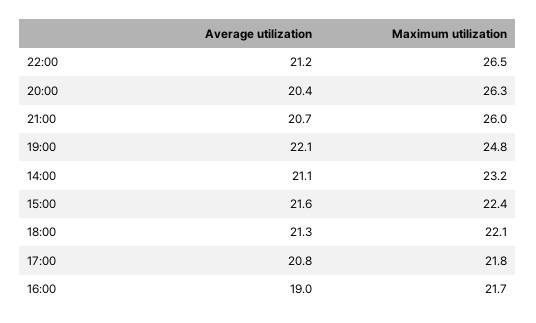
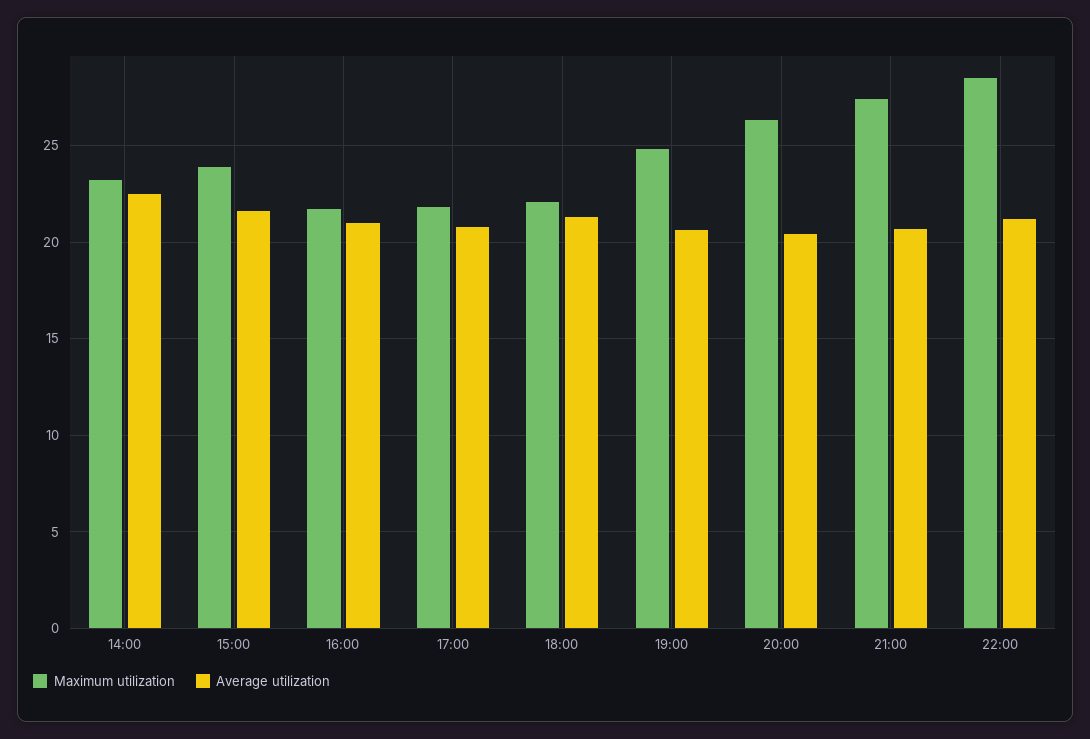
  {
    "Average utilization": {
      "22:00": 21.2,
      "20:00": 20.4,
      "21:00": 20.7,
-     "19:00": 22.1,
+     "19:00": 20.5,
-     "14:00": 21.1,
+     "14:00": 22.5,
      "15:00": 21.6,
      "18:00": 21.3,
      "17:00": 20.8,
-     "16:00": 19
+     "16:00": 21
    },
    "Maximum utilization": {
-     "22:00": 26.5,
+     "22:00": 28.5,
      "20:00": 26.3,
-     "21:00": 26,
+     "21:00": 27.5,
      "19:00": 24.8,
      "14:00": 23.2,
-     "15:00": 22.4,
+     "15:00": 24,
      "18:00": 22.1,
      "17:00": 21.8,
      "16:00": 21.7
    }
  }

